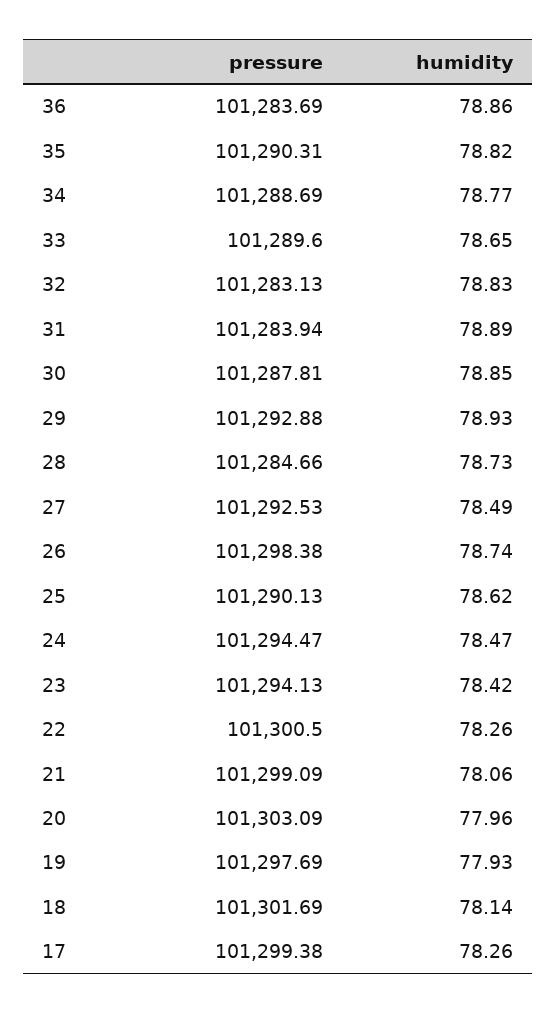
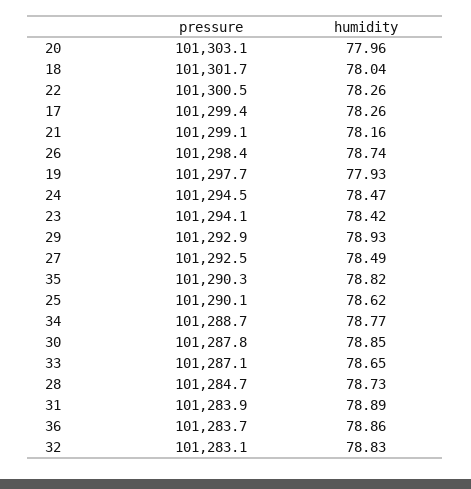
  {
    "pressure": {
      "36": 101283.69,
      "35": 101290.31,
      "34": 101288.69,
-     "33": 101289.6,
+     "33": 101287.1,
      "32": 101283.13,
      "31": 101283.94,
      "30": 101287.81,
      "29": 101292.88,
      "28": 101284.66,
      "27": 101292.53,
      "26": 101298.38,
      "25": 101290.13,
      "24": 101294.47,
      "23": 101294.13,
      "22": 101300.5,
      "21": 101299.09,
      "20": 101303.09,
      "19": 101297.69,
      "18": 101301.69,
      "17": 101299.38
    },
    "humidity": {
      "36": 78.86,
      "35": 78.82,
      "34": 78.77,
      "33": 78.65,
      "32": 78.83,
      "31": 78.89,
      "30": 78.85,
      "29": 78.93,
      "28": 78.73,
      "27": 78.49,
      "26": 78.74,
      "25": 78.62,
      "24": 78.47,
      "23": 78.42,
      "22": 78.26,
-     "21": 78.06,
+     "21": 78.16,
      "20": 77.96,
      "19": 77.93,
-     "18": 78.14,
+     "18": 78.04,
      "17": 78.26
    }
  }

